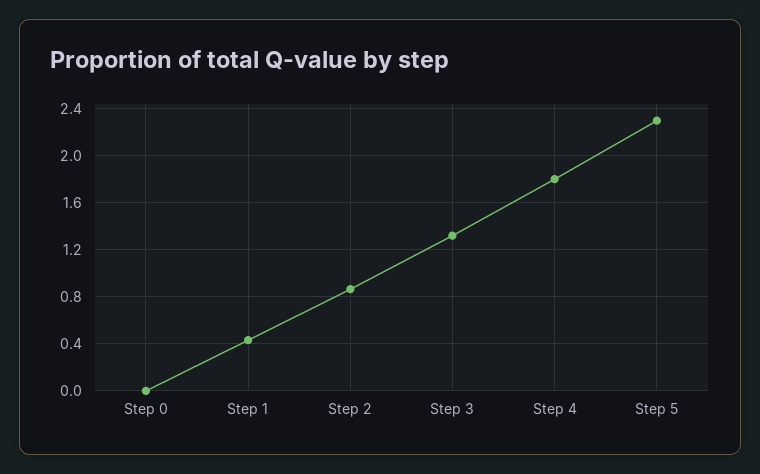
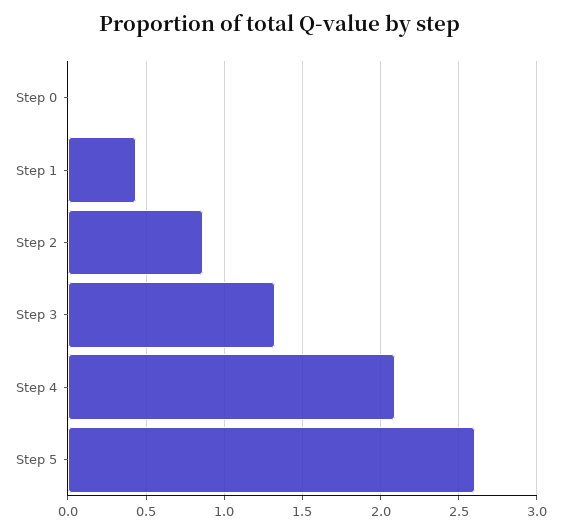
  {
    "Step 0": 0,
    "Step 1": 0.45,
    "Step 2": 0.85,
    "Step 3": 1.3,
-   "Step 4": 1.8,
+   "Step 4": 2.1,
-   "Step 5": 2.3
+   "Step 5": 2.6
  }

